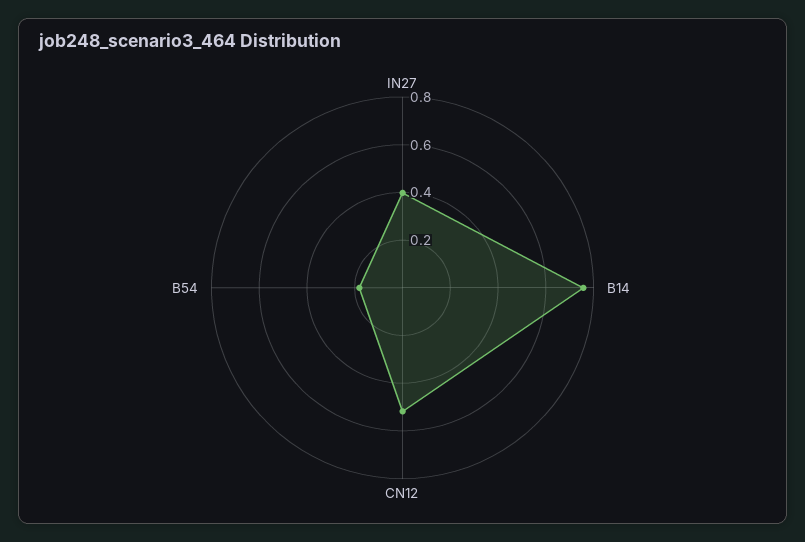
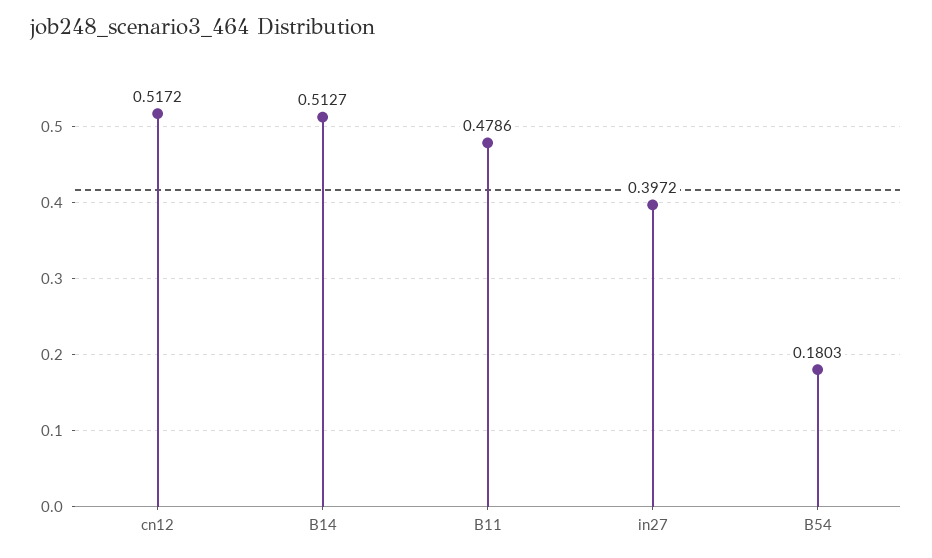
  {
    "IN27": 0.3972,
-   "B14": 0.75,
+   "B14": 0.5127,
    "CN12": 0.5172,
-   "B54": 0.1803
+   "B54": 0.1803,
+   "B11": 0.4786
  }

